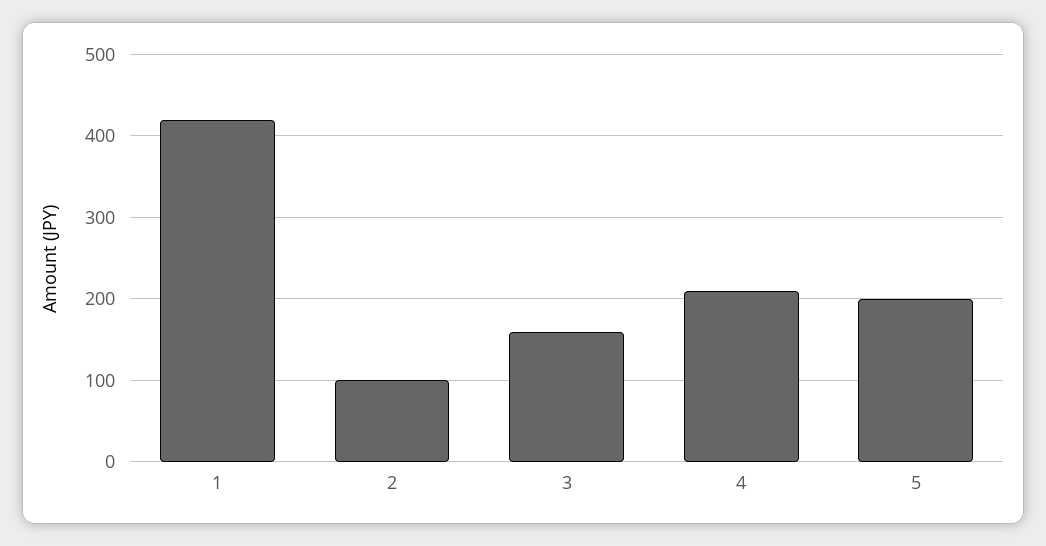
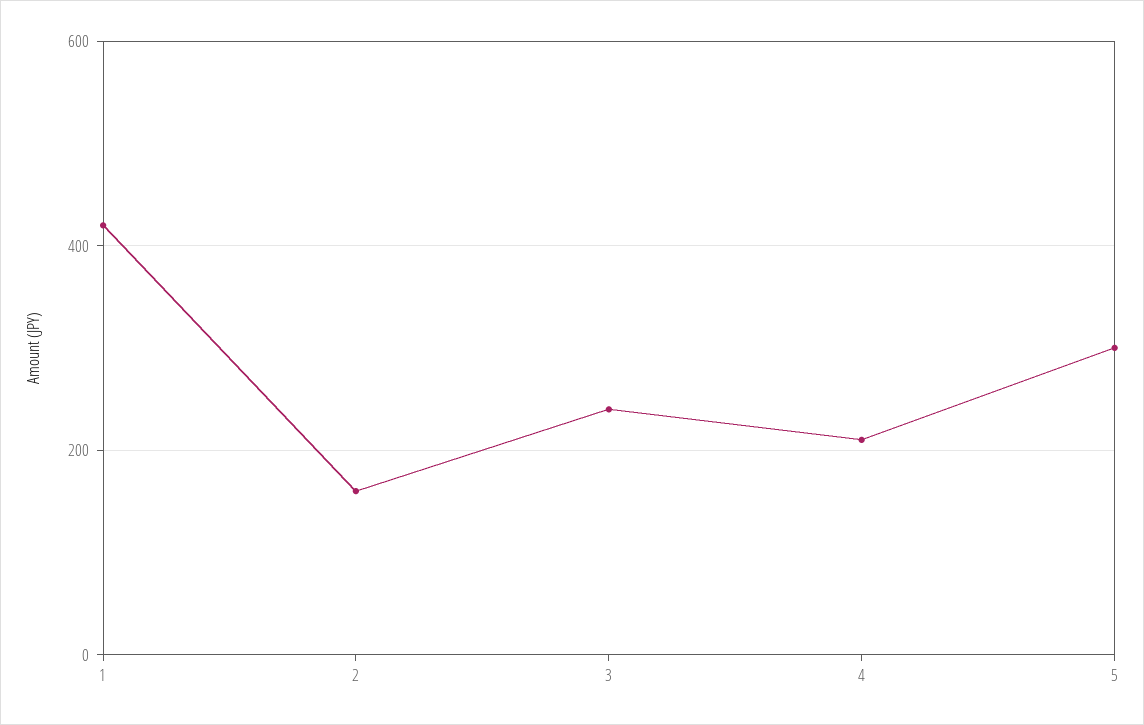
  {
    "1": 420,
-   "2": 100,
+   "2": 160,
-   "3": 160,
+   "3": 240,
    "4": 210,
-   "5": 200
+   "5": 300
  }

